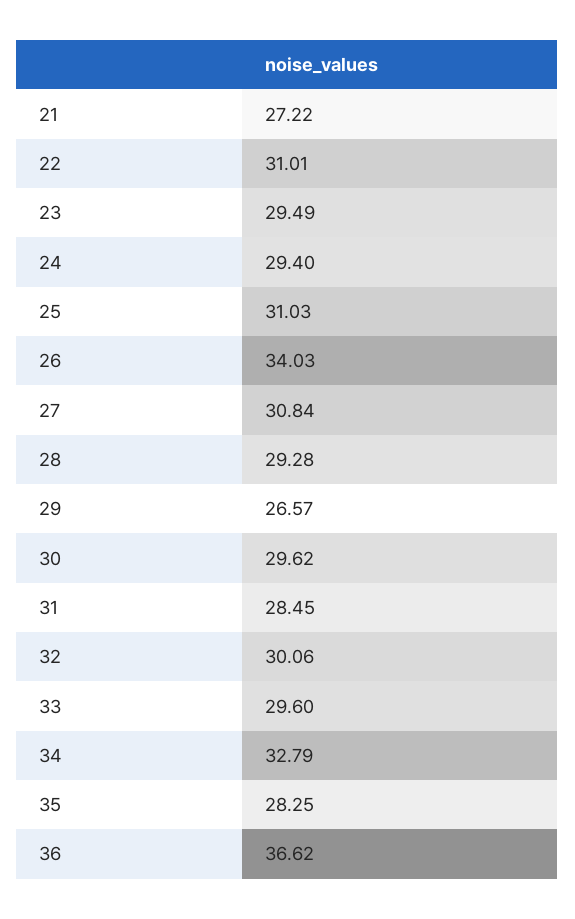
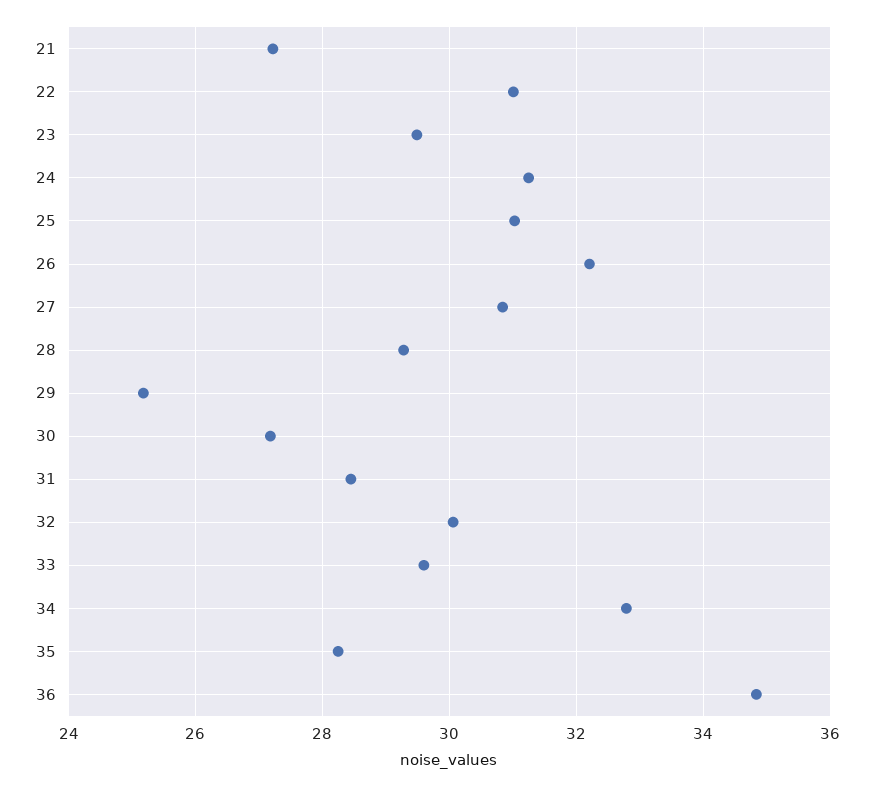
  {
    "21": 27.22,
    "22": 31.01,
    "23": 29.49,
-   "24": 29.4,
+   "24": 31.2,
    "25": 31.03,
-   "26": 34.03,
+   "26": 32.2,
    "27": 30.84,
    "28": 29.28,
-   "29": 26.57,
+   "29": 25.2,
-   "30": 29.62,
+   "30": 27.2,
    "31": 28.45,
    "32": 30.06,
    "33": 29.6,
    "34": 32.79,
    "35": 28.25,
-   "36": 36.62
+   "36": 34.8
  }

